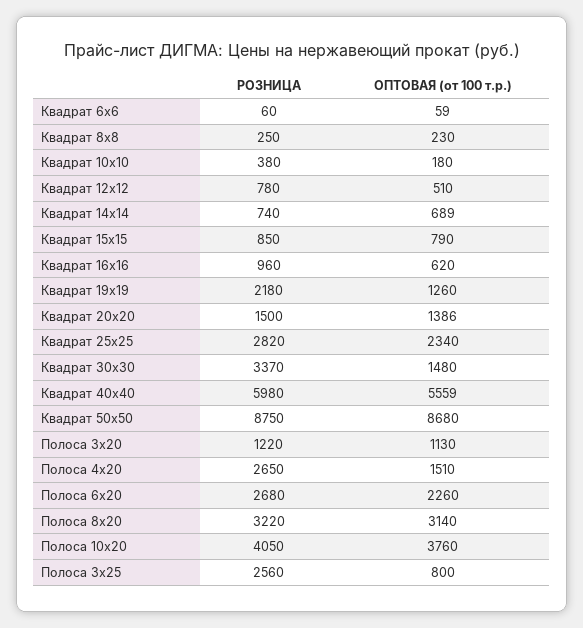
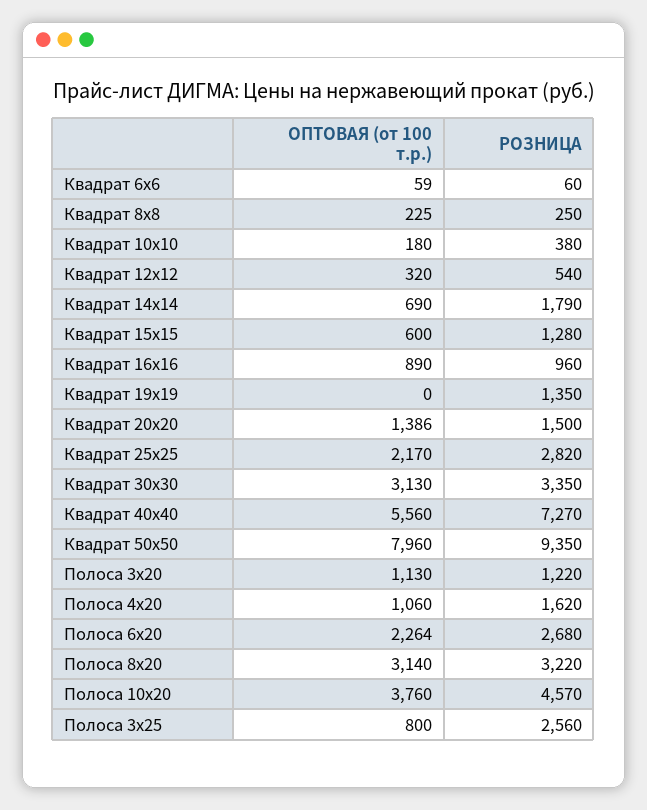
  {
    "РОЗНИЦА": {
      "Квадрат 6х6": 60,
      "Квадрат 8х8": 250,
      "Квадрат 10х10": 380,
-     "Квадрат 12х12": 780,
+     "Квадрат 12х12": 540,
-     "Квадрат 14х14": 740,
+     "Квадрат 14х14": 1790,
-     "Квадрат 15х15": 850,
+     "Квадрат 15х15": 1280,
      "Квадрат 16х16": 960,
-     "Квадрат 19х19": 2180,
+     "Квадрат 19х19": 1350,
      "Квадрат 20х20": 1500,
      "Квадрат 25х25": 2820,
-     "Квадрат 30х30": 3370,
+     "Квадрат 30х30": 3350,
-     "Квадрат 40х40": 5980,
+     "Квадрат 40х40": 7270,
-     "Квадрат 50х50": 8750,
+     "Квадрат 50х50": 9350,
      "Полоса 3х20": 1220,
-     "Полоса 4х20": 2650,
+     "Полоса 4х20": 1620,
      "Полоса 6х20": 2680,
      "Полоса 8х20": 3220,
-     "Полоса 10х20": 4050,
+     "Полоса 10х20": 4570,
      "Полоса 3х25": 2560
    },
    "ОПТОВАЯ (от 100 т.р.)": {
      "Квадрат 6х6": 59,
-     "Квадрат 8х8": 230,
+     "Квадрат 8х8": 225,
      "Квадрат 10х10": 180,
-     "Квадрат 12х12": 510,
+     "Квадрат 12х12": 320,
-     "Квадрат 14х14": 689,
+     "Квадрат 14х14": 690,
-     "Квадрат 15х15": 790,
+     "Квадрат 15х15": 600,
-     "Квадрат 16х16": 620,
+     "Квадрат 16х16": 890,
-     "Квадрат 19х19": 1260,
+     "Квадрат 19х19": 0,
      "Квадрат 20х20": 1386,
-     "Квадрат 25х25": 2340,
+     "Квадрат 25х25": 2170,
-     "Квадрат 30х30": 1480,
+     "Квадрат 30х30": 3130,
-     "Квадрат 40х40": 5559,
+     "Квадрат 40х40": 5560,
-     "Квадрат 50х50": 8680,
+     "Квадрат 50х50": 7960,
      "Полоса 3х20": 1130,
-     "Полоса 4х20": 1510,
+     "Полоса 4х20": 1060,
-     "Полоса 6х20": 2260,
+     "Полоса 6х20": 2264,
      "Полоса 8х20": 3140,
      "Полоса 10х20": 3760,
      "Полоса 3х25": 800
    }
  }

